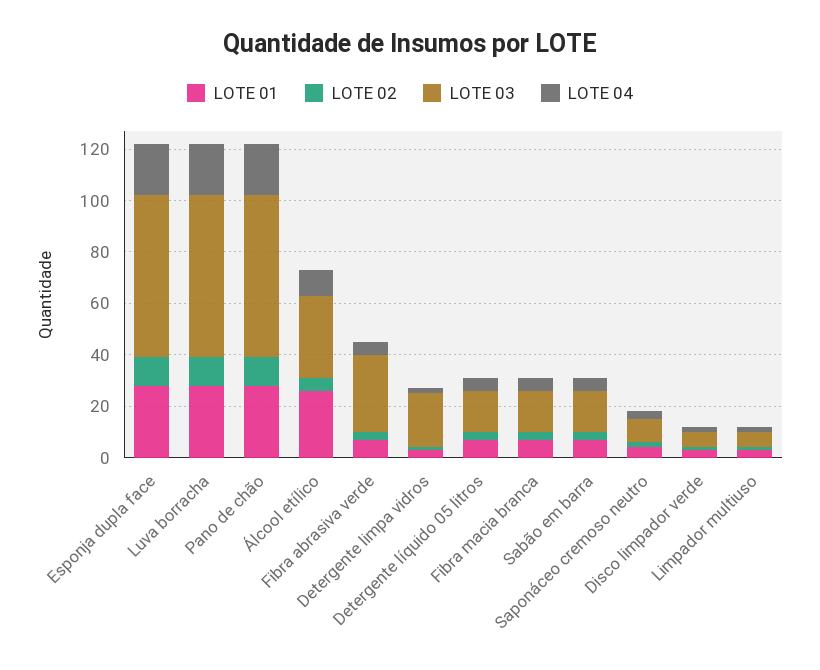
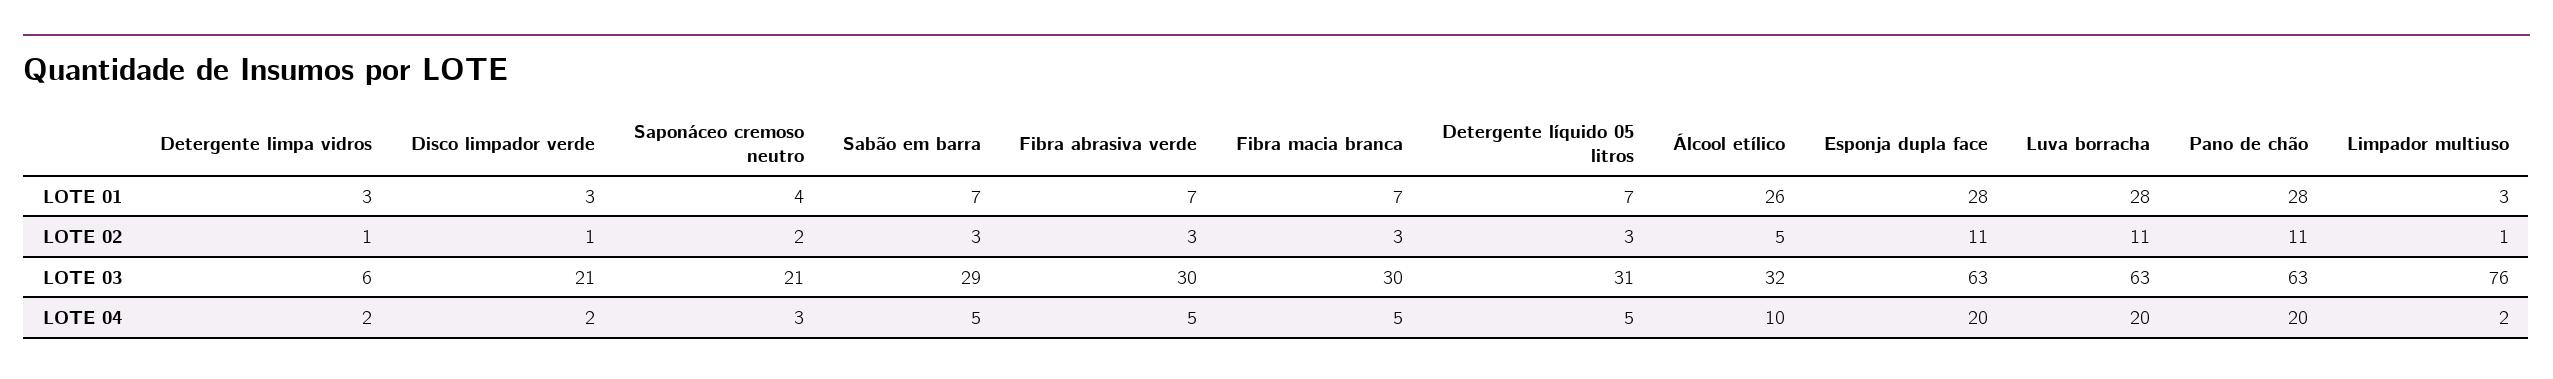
  {
    "LOTE 01": {
      "Esponja dupla face": 28,
      "Luva borracha": 28,
      "Pano de chão": 28,
      "Álcool etílico": 26,
      "Fibra abrasiva verde": 7,
      "Detergente limpa vidros": 3,
      "Detergente líquido 05 litros": 7,
      "Fibra macia branca": 7,
      "Sabão em barra": 7,
      "Saponáceo cremoso neutro": 4,
      "Disco limpador verde": 3,
      "Limpador multiuso": 3
    },
    "LOTE 02": {
      "Esponja dupla face": 11,
      "Luva borracha": 11,
      "Pano de chão": 11,
      "Álcool etílico": 5,
      "Fibra abrasiva verde": 3,
      "Detergente limpa vidros": 1,
      "Detergente líquido 05 litros": 3,
      "Fibra macia branca": 3,
      "Sabão em barra": 3,
      "Saponáceo cremoso neutro": 2,
      "Disco limpador verde": 1,
      "Limpador multiuso": 1
    },
    "LOTE 03": {
      "Esponja dupla face": 63,
      "Luva borracha": 63,
      "Pano de chão": 63,
      "Álcool etílico": 32,
      "Fibra abrasiva verde": 30,
-     "Detergente limpa vidros": 20,
+     "Detergente limpa vidros": 6,
-     "Detergente líquido 05 litros": 15,
+     "Detergente líquido 05 litros": 31,
-     "Fibra macia branca": 15,
+     "Fibra macia branca": 30,
-     "Sabão em barra": 15,
+     "Sabão em barra": 29,
-     "Saponáceo cremoso neutro": 10,
+     "Saponáceo cremoso neutro": 21,
-     "Disco limpador verde": 5,
+     "Disco limpador verde": 21,
-     "Limpador multiuso": 5
+     "Limpador multiuso": 76
    },
    "LOTE 04": {
      "Esponja dupla face": 20,
      "Luva borracha": 20,
      "Pano de chão": 20,
      "Álcool etílico": 10,
      "Fibra abrasiva verde": 5,
      "Detergente limpa vidros": 2,
      "Detergente líquido 05 litros": 5,
      "Fibra macia branca": 5,
      "Sabão em barra": 5,
      "Saponáceo cremoso neutro": 3,
      "Disco limpador verde": 2,
      "Limpador multiuso": 2
    }
  }

